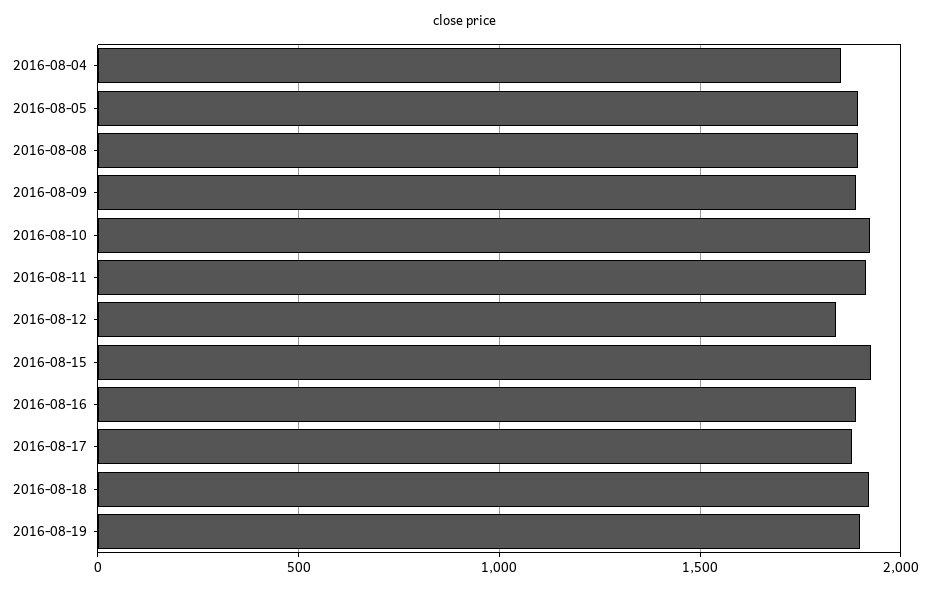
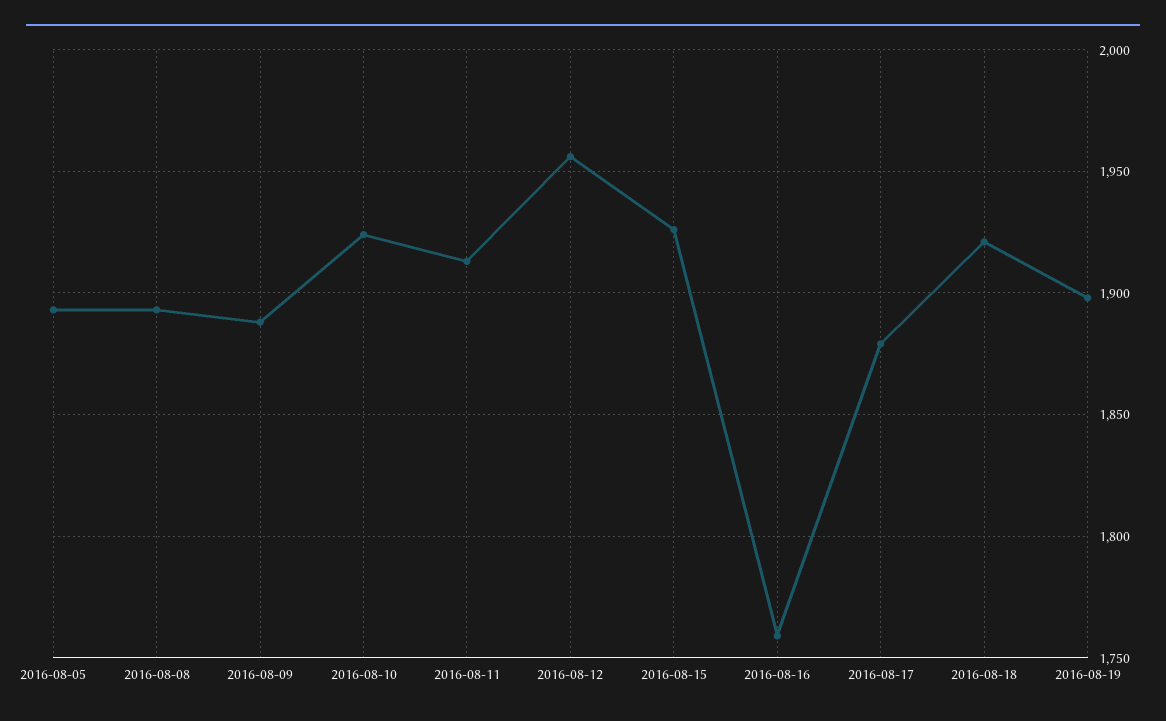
  {
-   "2016-08-04": 1850,
    "2016-08-05": 1895,
    "2016-08-08": 1895,
    "2016-08-09": 1890,
    "2016-08-10": 1925,
    "2016-08-11": 1915,
-   "2016-08-12": 1850,
+   "2016-08-12": 1955,
    "2016-08-15": 1925,
-   "2016-08-16": 1900,
+   "2016-08-16": 1760,
    "2016-08-17": 1880,
    "2016-08-18": 1920,
    "2016-08-19": 1900
  }

